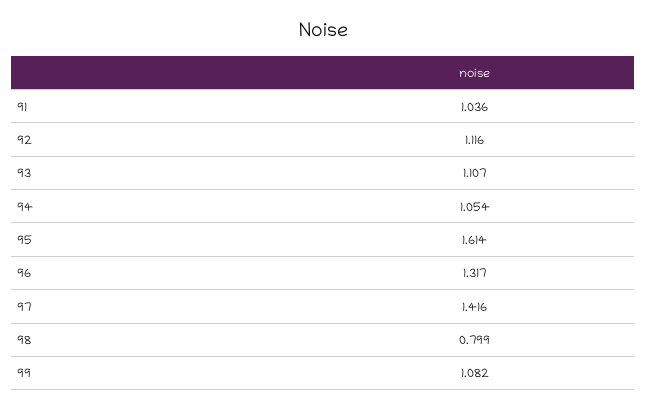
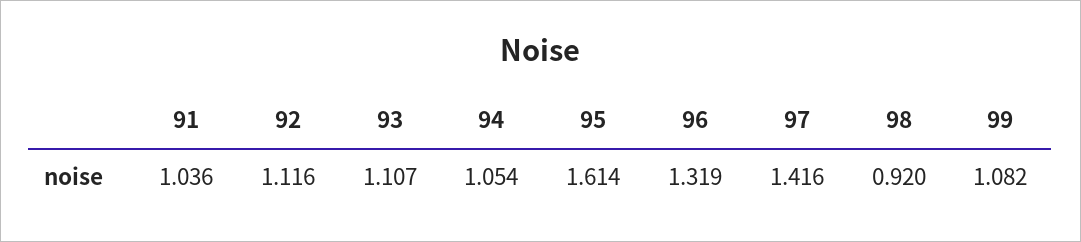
  {
    "91": 1.036,
    "92": 1.116,
    "93": 1.107,
    "94": 1.054,
    "95": 1.614,
-   "96": 1.317,
+   "96": 1.319,
    "97": 1.416,
-   "98": 0.799,
+   "98": 0.92,
    "99": 1.082
  }

